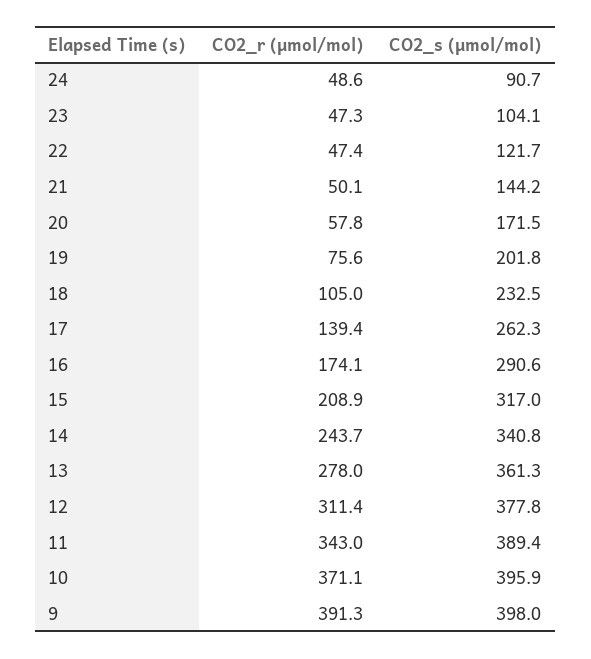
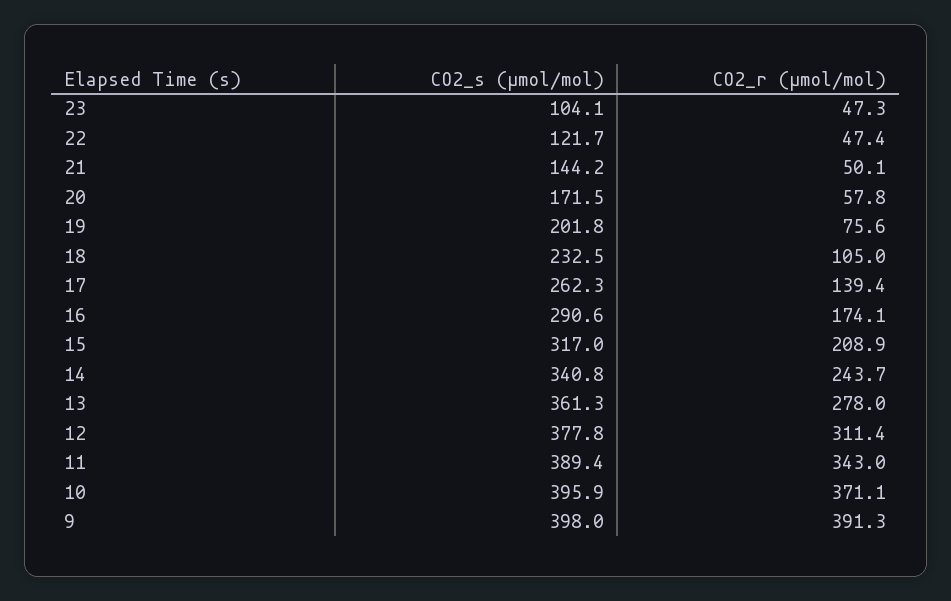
  {
    "CO2_r (µmol/mol)": {
-     "24": 48.6,
      "23": 47.3,
      "22": 47.4,
      "21": 50.1,
      "20": 57.8,
      "19": 75.6,
      "18": 105,
      "17": 139.4,
      "16": 174.1,
      "15": 208.9,
      "14": 243.7,
      "13": 278,
      "12": 311.4,
      "11": 343,
      "10": 371.1,
      "9": 391.3
    },
    "CO2_s (µmol/mol)": {
-     "24": 90.7,
      "23": 104.1,
      "22": 121.7,
      "21": 144.2,
      "20": 171.5,
      "19": 201.8,
      "18": 232.5,
      "17": 262.3,
      "16": 290.6,
      "15": 317,
      "14": 340.8,
      "13": 361.3,
      "12": 377.8,
      "11": 389.4,
      "10": 395.9,
      "9": 398
    }
  }

